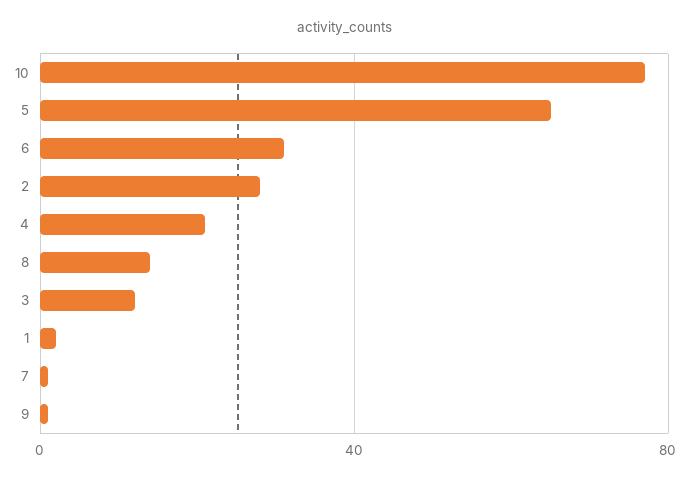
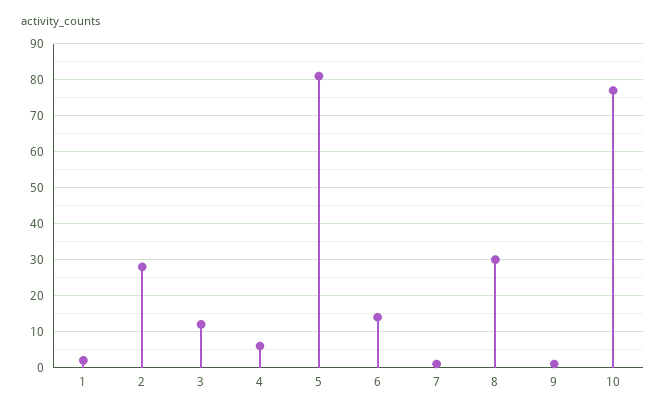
  {
    "10": 75,
-   "5": 65,
+   "5": 80,
-   "6": 30,
+   "6": 15,
    "2": 30,
-   "4": 20,
+   "4": 5,
-   "8": 15,
+   "8": 30,
    "3": 10,
    "1": 0,
    "7": 0,
    "9": 0
  }

